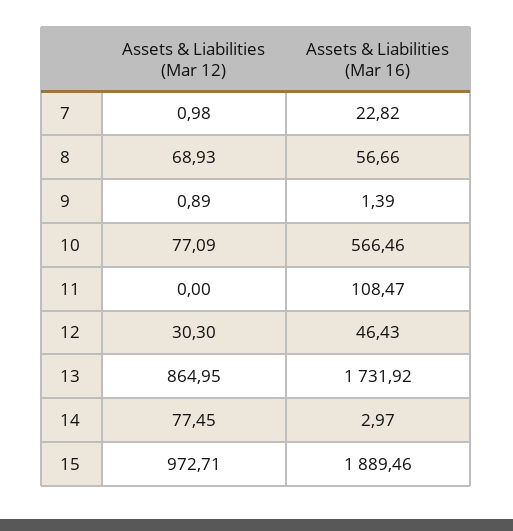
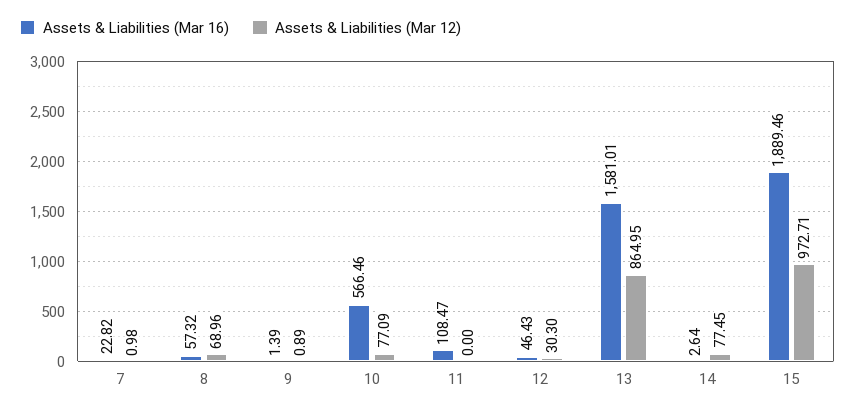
  {
    "Assets & Liabilities (Mar 12)": {
      "7": 0.98,
-     "8": 68.93,
+     "8": 68.96,
      "9": 0.89,
      "10": 77.09,
      "11": 0,
      "12": 30.3,
      "13": 864.95,
      "14": 77.45,
      "15": 972.71
    },
    "Assets & Liabilities (Mar 16)": {
      "7": 22.82,
-     "8": 56.66,
+     "8": 57.32,
      "9": 1.39,
      "10": 566.46,
      "11": 108.47,
      "12": 46.43,
-     "13": 1731.92,
+     "13": 1581.01,
-     "14": 2.97,
+     "14": 2.64,
      "15": 1889.46
    }
  }

